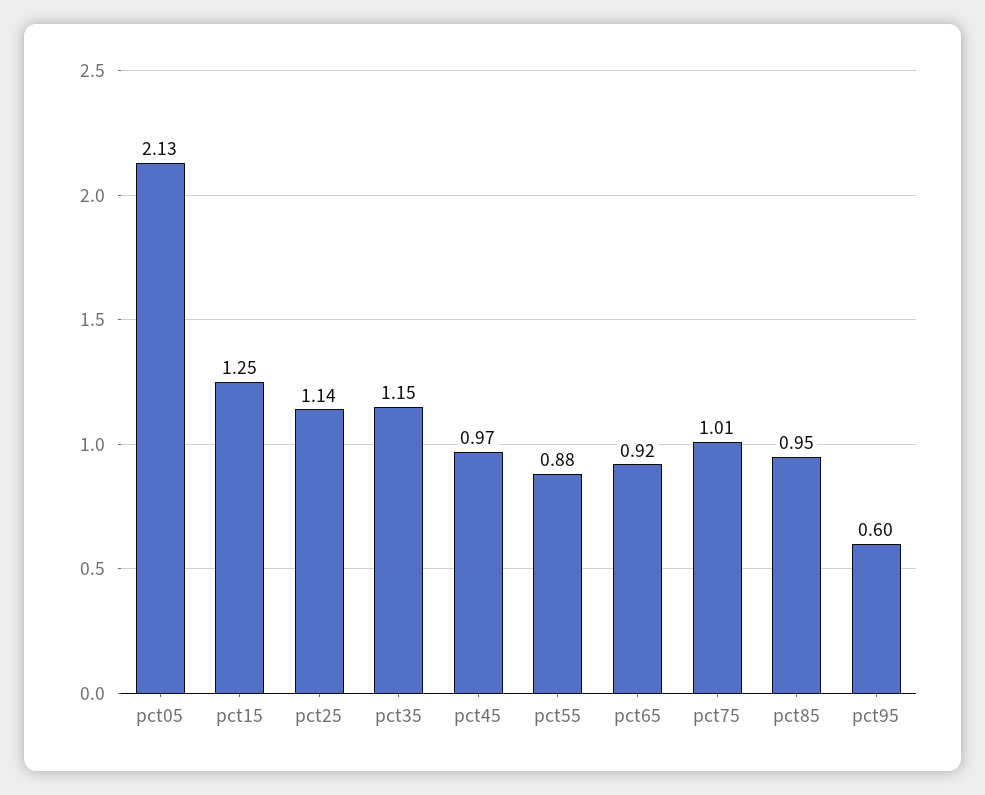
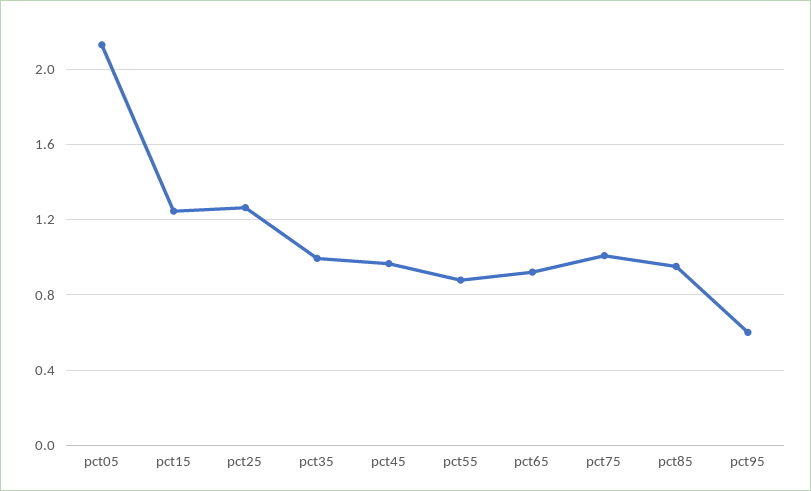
  {
    "pct05": 2.13,
    "pct15": 1.25,
-   "pct25": 1.14,
+   "pct25": 1.25,
-   "pct35": 1.15,
+   "pct35": 1,
    "pct45": 0.97,
    "pct55": 0.88,
    "pct65": 0.92,
    "pct75": 1.01,
    "pct85": 0.95,
    "pct95": 0.6
  }

